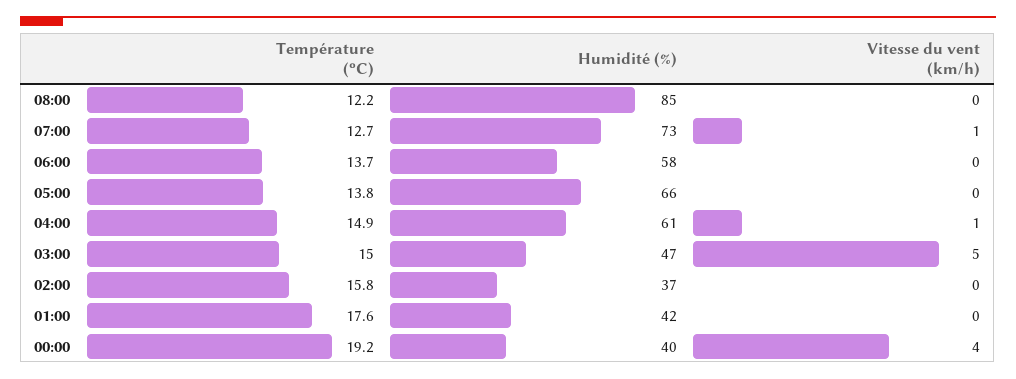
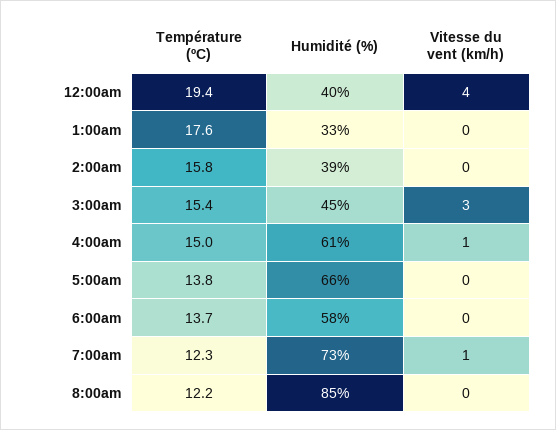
  {
    "Température (ºC)": {
      "08:00": 12.2,
-     "07:00": 12.7,
+     "07:00": 12.3,
      "06:00": 13.7,
      "05:00": 13.8,
-     "04:00": 14.9,
+     "04:00": 15,
-     "03:00": 15,
+     "03:00": 15.4,
      "02:00": 15.8,
      "01:00": 17.6,
-     "00:00": 19.2
+     "00:00": 19.4
    },
    "Humidité (%)": {
      "08:00": 85,
      "07:00": 73,
      "06:00": 58,
      "05:00": 66,
      "04:00": 61,
-     "03:00": 47,
+     "03:00": 45,
-     "02:00": 37,
+     "02:00": 39,
-     "01:00": 42,
+     "01:00": 33,
      "00:00": 40
    },
    "Vitesse du vent (km/h)": {
      "08:00": 0,
      "07:00": 1,
      "06:00": 0,
      "05:00": 0,
      "04:00": 1,
-     "03:00": 5,
+     "03:00": 3,
      "02:00": 0,
      "01:00": 0,
      "00:00": 4
    }
  }

